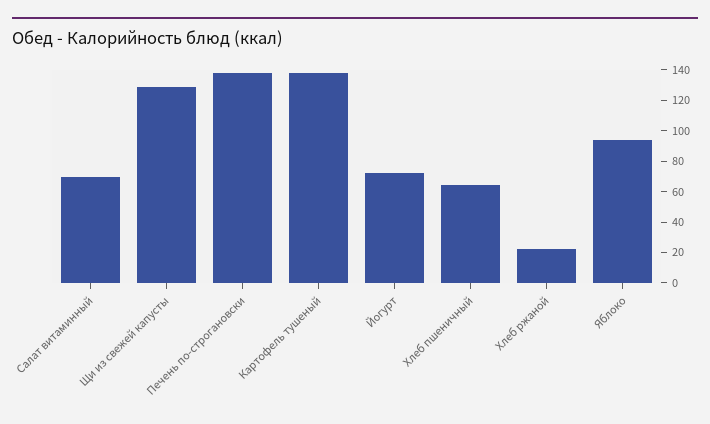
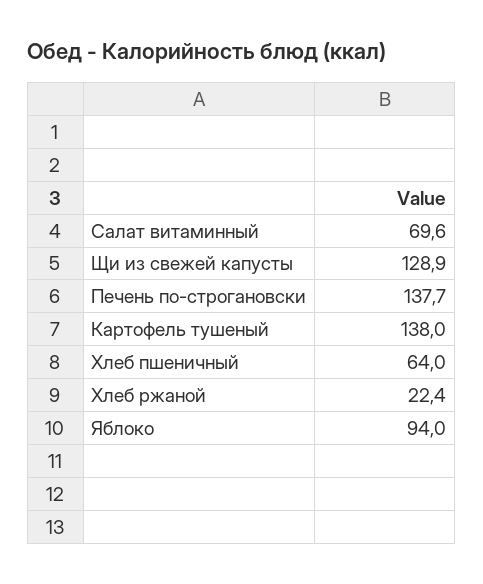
  {
    "Салат витаминный": 69.6,
    "Щи из свежей капусты": 128.9,
    "Печень по-строгановски": 137.7,
    "Картофель тушеный": 138,
-   "Йогурт": 70,
    "Хлеб пшеничный": 64,
    "Хлеб ржаной": 22.4,
    "Яблоко": 94
  }

